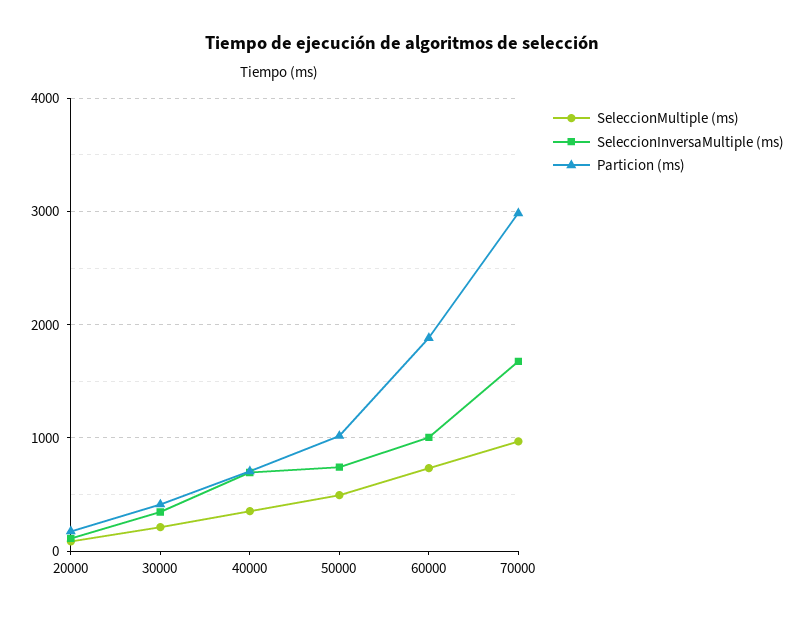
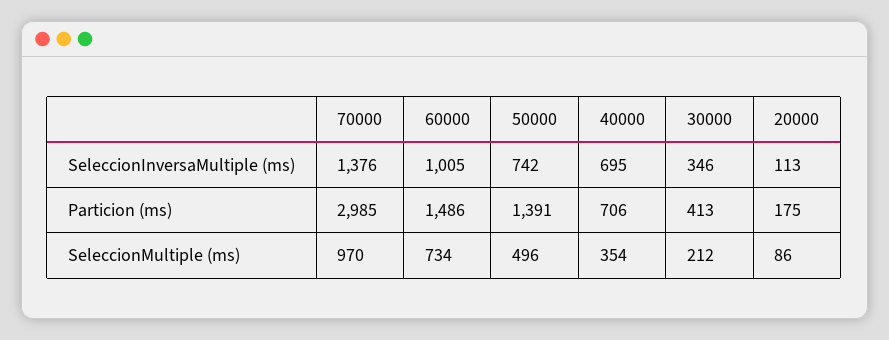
  {
    "SeleccionMultiple (ms)": {
      "20000": 86,
      "30000": 212,
      "40000": 354,
      "50000": 496,
      "60000": 734,
      "70000": 970
    },
    "SeleccionInversaMultiple (ms)": {
      "20000": 113,
      "30000": 346,
      "40000": 695,
      "50000": 742,
      "60000": 1005,
-     "70000": 1700
+     "70000": 1376
    },
    "Particion (ms)": {
      "20000": 175,
      "30000": 413,
      "40000": 706,
-     "50000": 1000,
+     "50000": 1391,
-     "60000": 1900,
+     "60000": 1486,
      "70000": 2985
    }
  }

